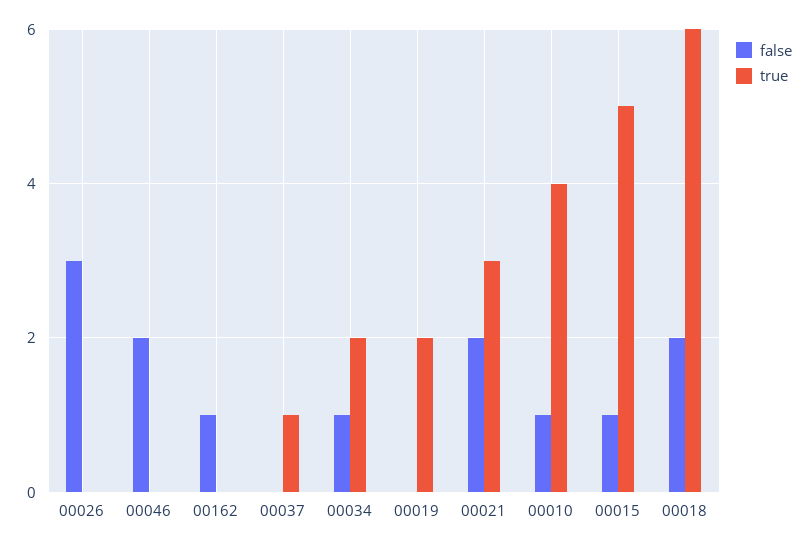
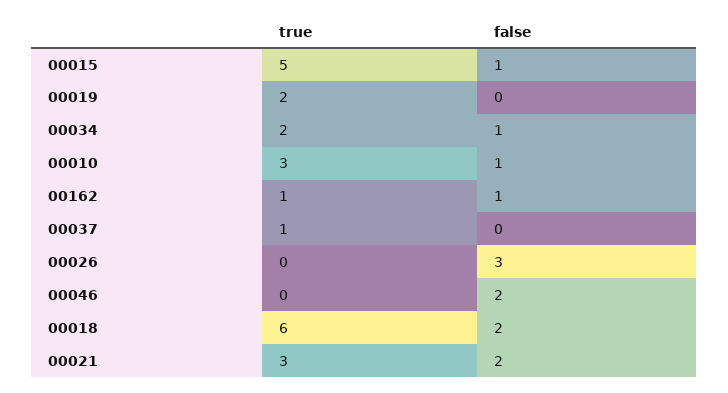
  {
    "false": {
      "00026": 3,
      "00046": 2,
      "00162": 1,
      "00037": 0,
      "00034": 1,
      "00019": 0,
      "00021": 2,
      "00010": 1,
      "00015": 1,
      "00018": 2
    },
    "true": {
      "00026": 0,
      "00046": 0,
-     "00162": 0,
+     "00162": 1,
      "00037": 1,
      "00034": 2,
      "00019": 2,
      "00021": 3,
-     "00010": 4,
+     "00010": 3,
      "00015": 5,
      "00018": 6
    }
  }

